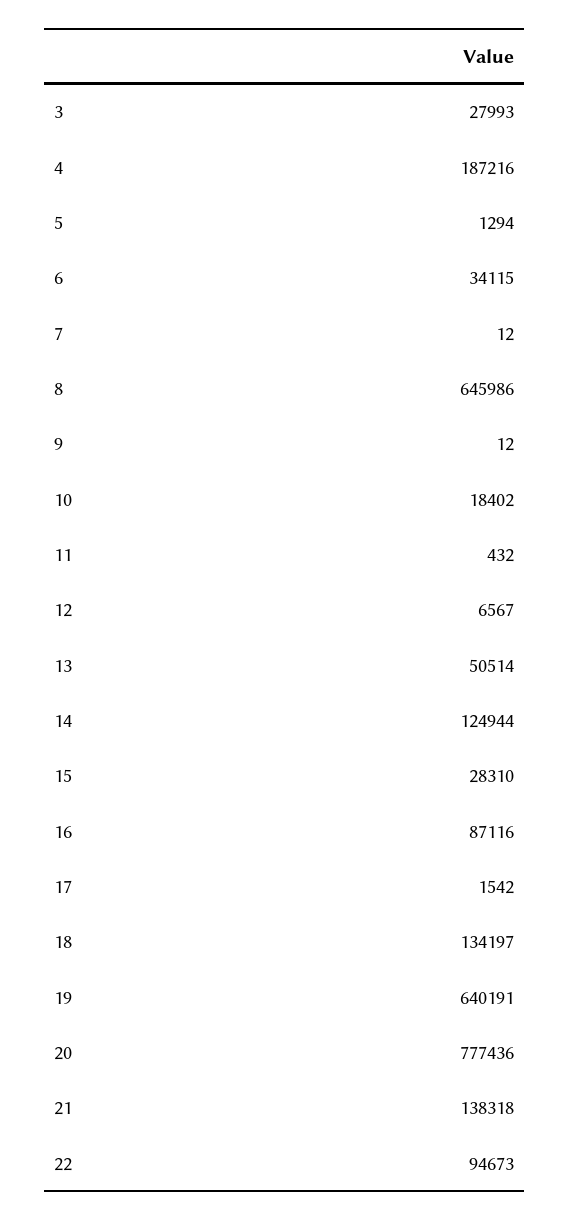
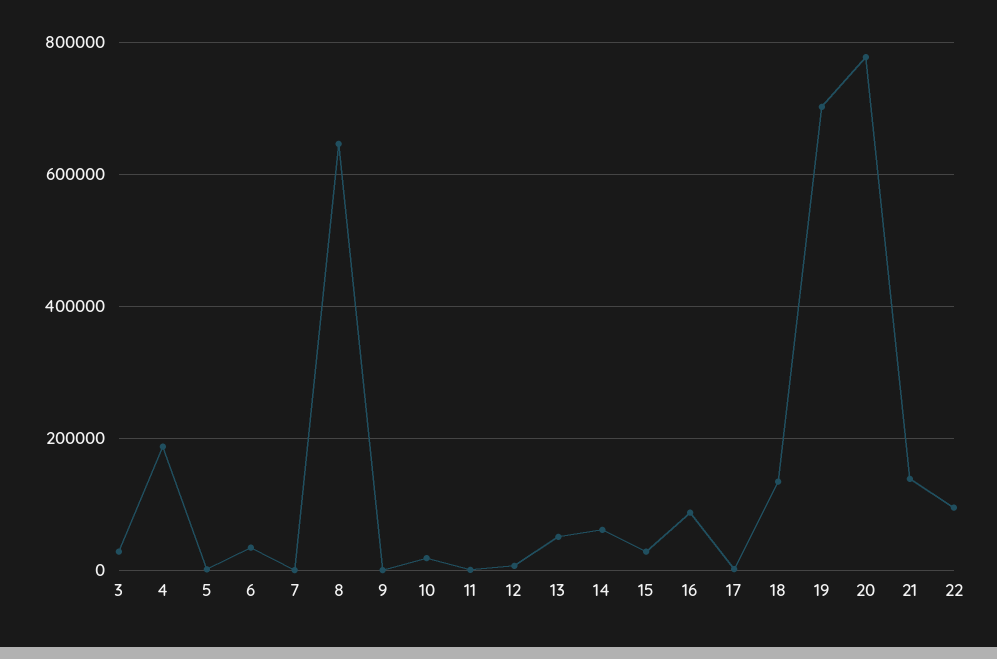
  {
    "3": 27993,
    "4": 187216,
    "5": 1294,
    "6": 34115,
    "7": 12,
    "8": 645986,
    "9": 12,
    "10": 18402,
    "11": 432,
    "12": 6567,
    "13": 50514,
-   "14": 124944,
+   "14": 60000,
    "15": 28310,
    "16": 87116,
    "17": 1542,
    "18": 134197,
-   "19": 640191,
+   "19": 700000,
    "20": 777436,
    "21": 138318,
    "22": 94673
  }

